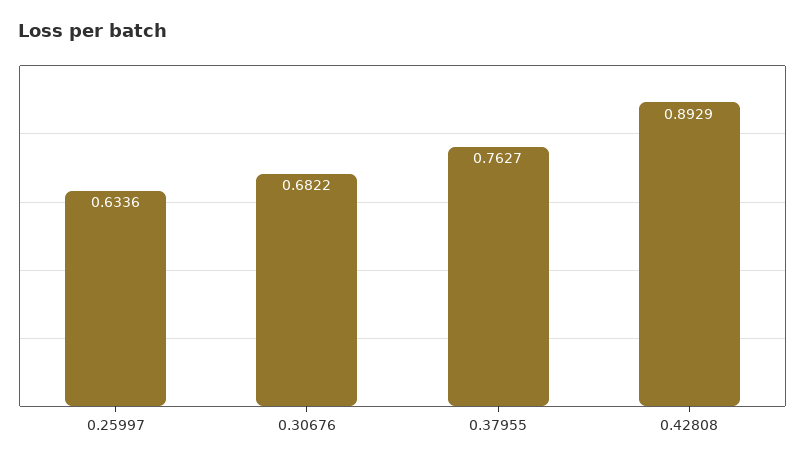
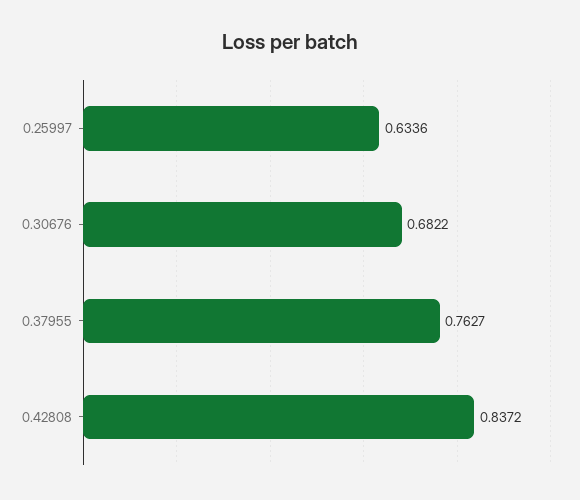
  {
    "0.25997": 0.6336,
    "0.30676": 0.6822,
    "0.37955": 0.7627,
-   "0.42808": 0.8929
+   "0.42808": 0.8372
  }

